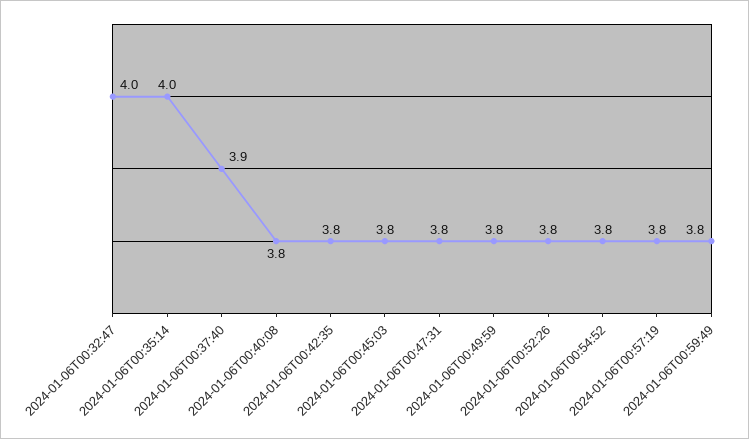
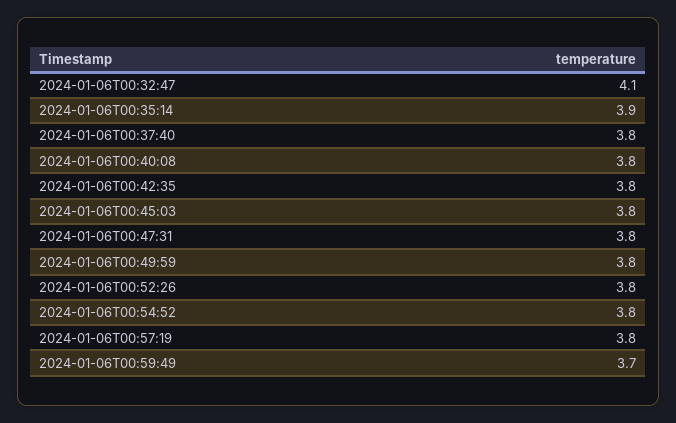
  {
-   "2024-01-06T00:32:47": 4,
+   "2024-01-06T00:32:47": 4.1,
-   "2024-01-06T00:35:14": 4,
+   "2024-01-06T00:35:14": 3.9,
-   "2024-01-06T00:37:40": 3.9,
+   "2024-01-06T00:37:40": 3.8,
    "2024-01-06T00:40:08": 3.8,
    "2024-01-06T00:42:35": 3.8,
    "2024-01-06T00:45:03": 3.8,
    "2024-01-06T00:47:31": 3.8,
    "2024-01-06T00:49:59": 3.8,
    "2024-01-06T00:52:26": 3.8,
    "2024-01-06T00:54:52": 3.8,
    "2024-01-06T00:57:19": 3.8,
-   "2024-01-06T00:59:49": 3.8
+   "2024-01-06T00:59:49": 3.7
  }

